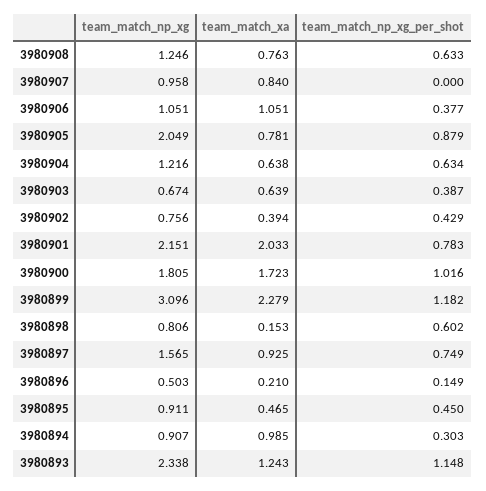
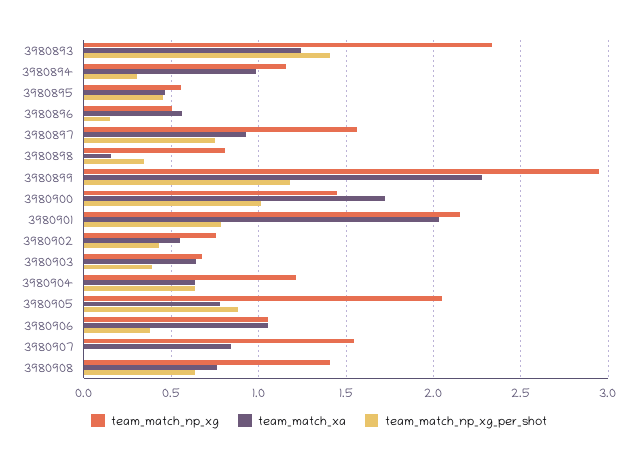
  {
    "team_match_np_xg": {
-     "3980908": 1.246,
+     "3980908": 1.4,
-     "3980907": 0.958,
+     "3980907": 1.55,
      "3980906": 1.051,
      "3980905": 2.049,
      "3980904": 1.216,
      "3980903": 0.674,
      "3980902": 0.756,
      "3980901": 2.151,
-     "3980900": 1.805,
+     "3980900": 1.45,
-     "3980899": 3.096,
+     "3980899": 2.95,
      "3980898": 0.806,
      "3980897": 1.565,
      "3980896": 0.503,
-     "3980895": 0.911,
+     "3980895": 0.55,
-     "3980894": 0.907,
+     "3980894": 1.15,
      "3980893": 2.338
    },
    "team_match_xa": {
      "3980908": 0.763,
      "3980907": 0.84,
      "3980906": 1.051,
      "3980905": 0.781,
      "3980904": 0.638,
      "3980903": 0.639,
-     "3980902": 0.394,
+     "3980902": 0.55,
      "3980901": 2.033,
      "3980900": 1.723,
      "3980899": 2.279,
      "3980898": 0.153,
      "3980897": 0.925,
-     "3980896": 0.21,
+     "3980896": 0.55,
      "3980895": 0.465,
      "3980894": 0.985,
      "3980893": 1.243
    },
    "team_match_np_xg_per_shot": {
      "3980908": 0.633,
      "3980907": 0,
      "3980906": 0.377,
      "3980905": 0.879,
      "3980904": 0.634,
      "3980903": 0.387,
      "3980902": 0.429,
      "3980901": 0.783,
      "3980900": 1.016,
      "3980899": 1.182,
-     "3980898": 0.602,
+     "3980898": 0.35,
      "3980897": 0.749,
      "3980896": 0.149,
      "3980895": 0.45,
      "3980894": 0.303,
-     "3980893": 1.148
+     "3980893": 1.4
    }
  }

